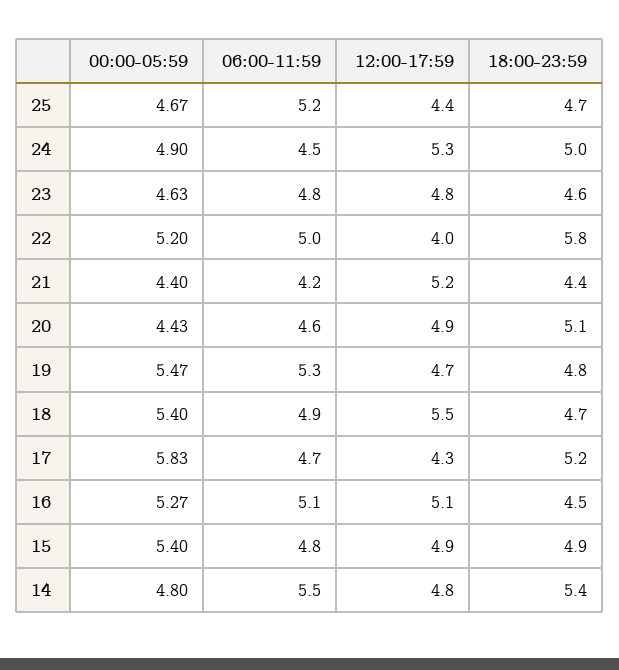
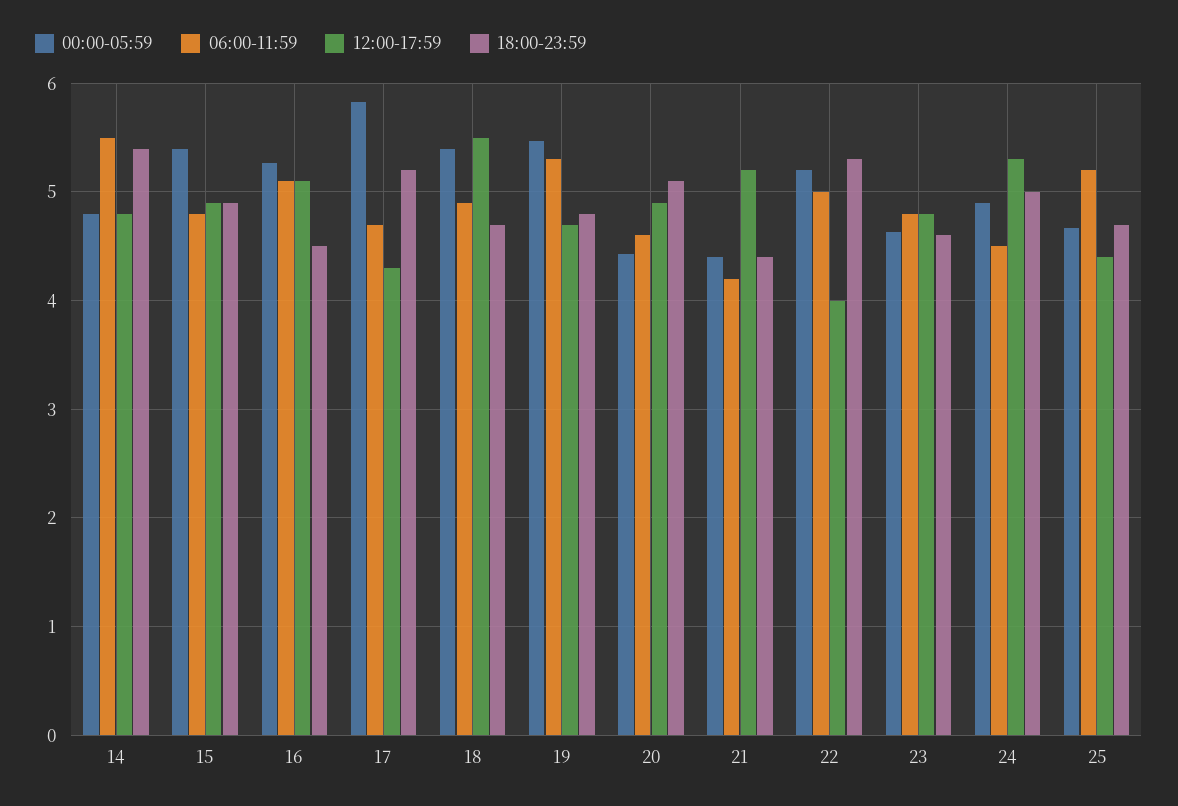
  {
    "00:00-05:59": {
      "25": 4.67,
      "24": 4.9,
      "23": 4.63,
      "22": 5.2,
      "21": 4.4,
      "20": 4.43,
      "19": 5.47,
      "18": 5.4,
      "17": 5.83,
      "16": 5.27,
      "15": 5.4,
      "14": 4.8
    },
    "06:00-11:59": {
      "25": 5.2,
      "24": 4.5,
      "23": 4.8,
      "22": 5,
      "21": 4.2,
      "20": 4.6,
      "19": 5.3,
      "18": 4.9,
      "17": 4.7,
      "16": 5.1,
      "15": 4.8,
      "14": 5.5
    },
    "12:00-17:59": {
      "25": 4.4,
      "24": 5.3,
      "23": 4.8,
      "22": 4,
      "21": 5.2,
      "20": 4.9,
      "19": 4.7,
      "18": 5.5,
      "17": 4.3,
      "16": 5.1,
      "15": 4.9,
      "14": 4.8
    },
    "18:00-23:59": {
      "25": 4.7,
      "24": 5,
      "23": 4.6,
-     "22": 5.8,
+     "22": 5.3,
      "21": 4.4,
      "20": 5.1,
      "19": 4.8,
      "18": 4.7,
      "17": 5.2,
      "16": 4.5,
      "15": 4.9,
      "14": 5.4
    }
  }

